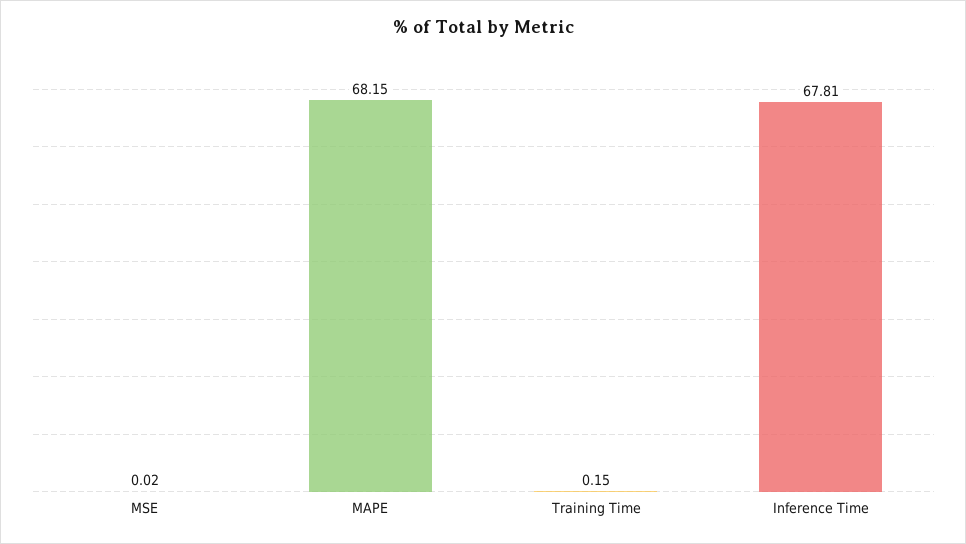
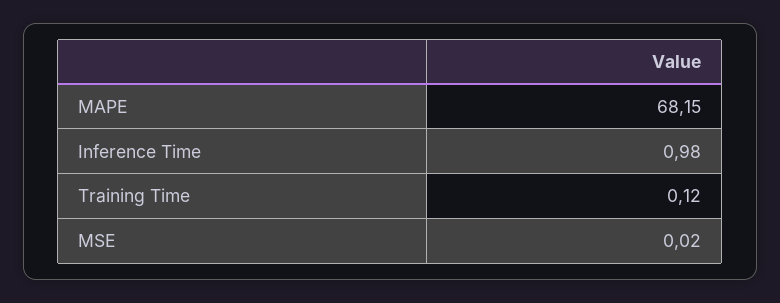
  {
    "MSE": 0.02,
    "MAPE": 68.15,
-   "Training Time": 0.15,
+   "Training Time": 0.12,
-   "Inference Time": 67.81
+   "Inference Time": 0.98
  }

